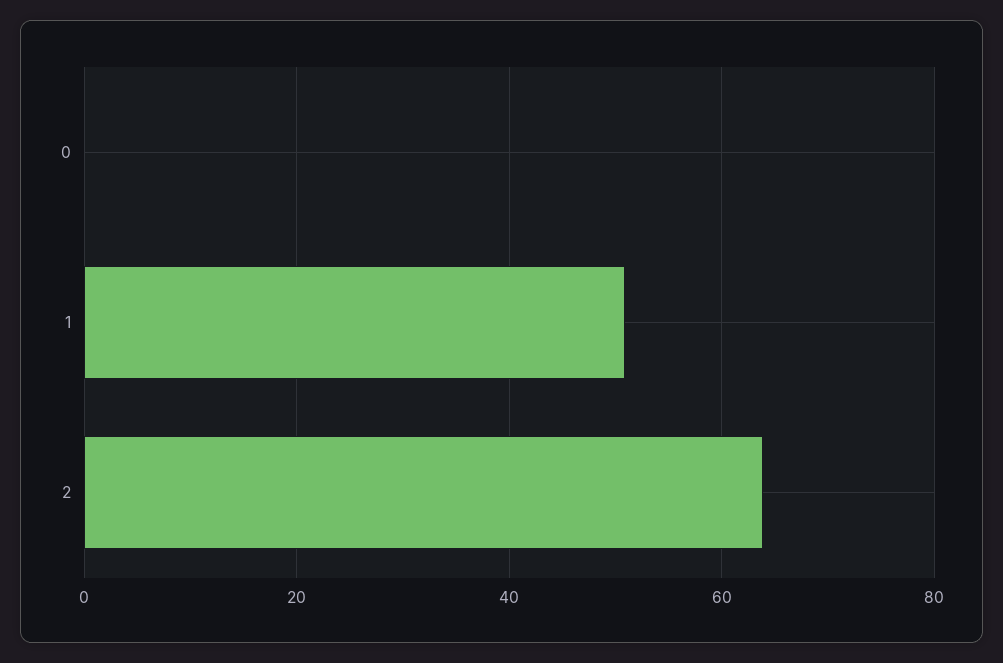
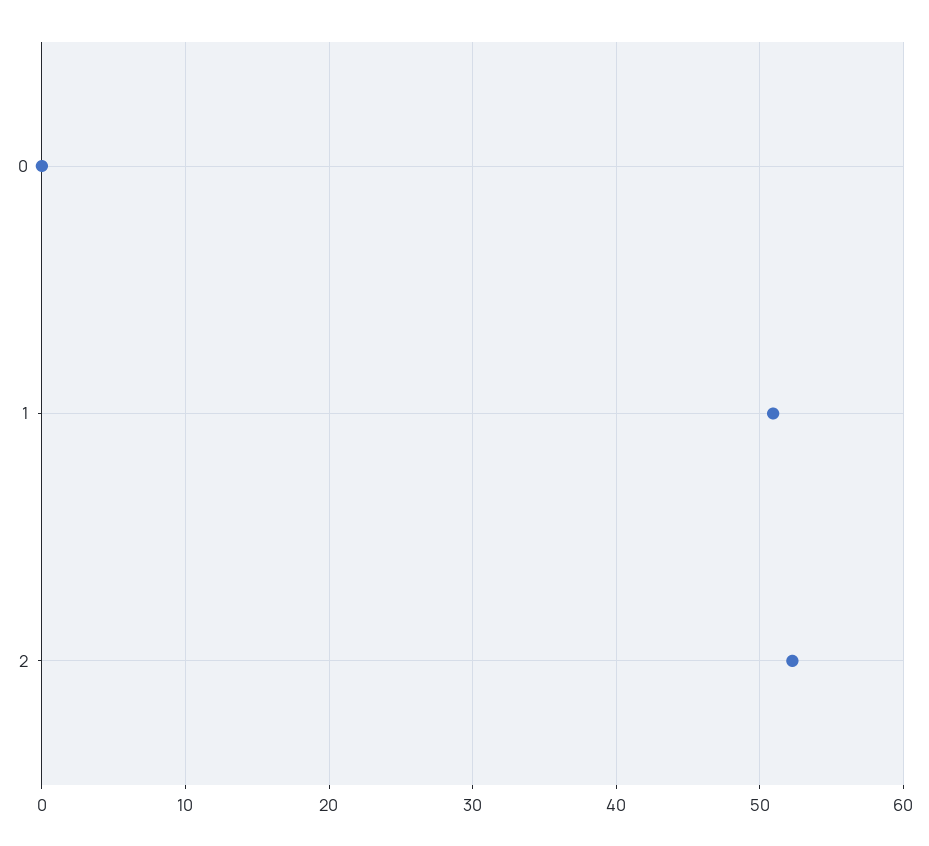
  {
    "0": 0,
    "1": 51,
-   "2": 64
+   "2": 52
  }

